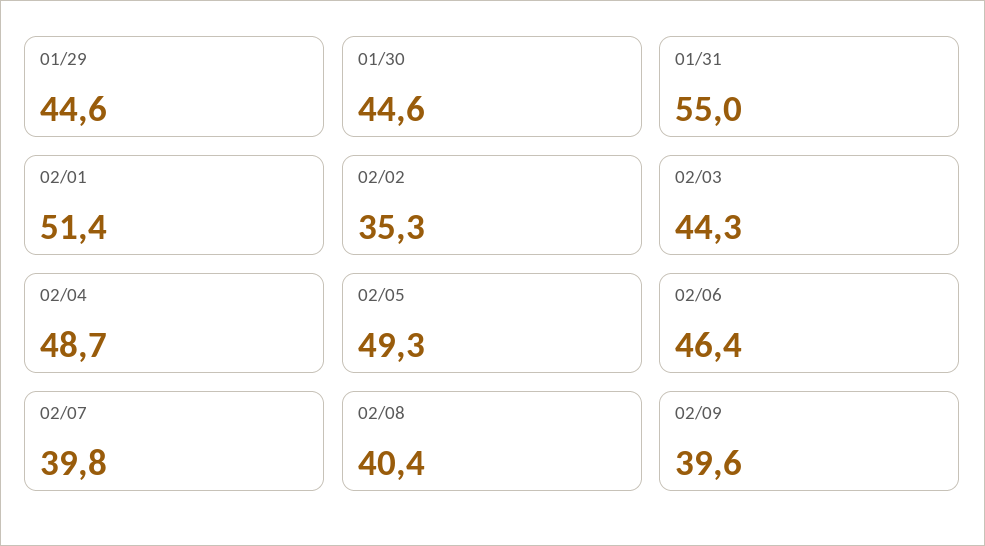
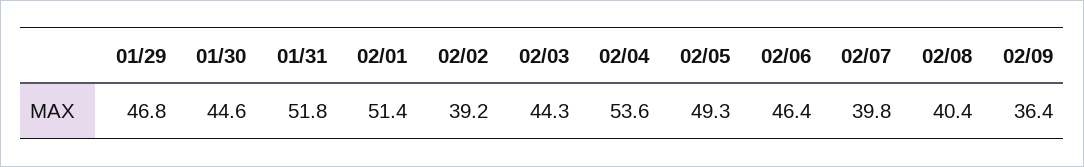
  {
-   "01/29": 44.6,
+   "01/29": 46.8,
    "01/30": 44.6,
-   "01/31": 55,
+   "01/31": 51.8,
    "02/01": 51.4,
-   "02/02": 35.3,
+   "02/02": 39.2,
    "02/03": 44.3,
-   "02/04": 48.7,
+   "02/04": 53.6,
    "02/05": 49.3,
    "02/06": 46.4,
    "02/07": 39.8,
    "02/08": 40.4,
-   "02/09": 39.6
+   "02/09": 36.4
  }

